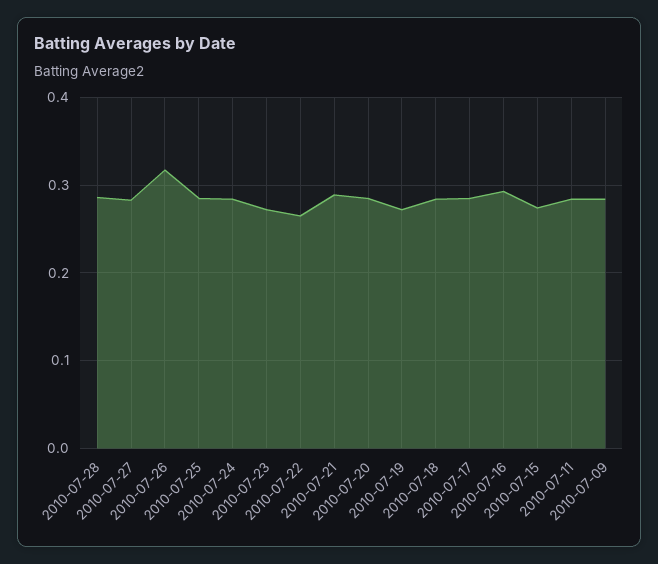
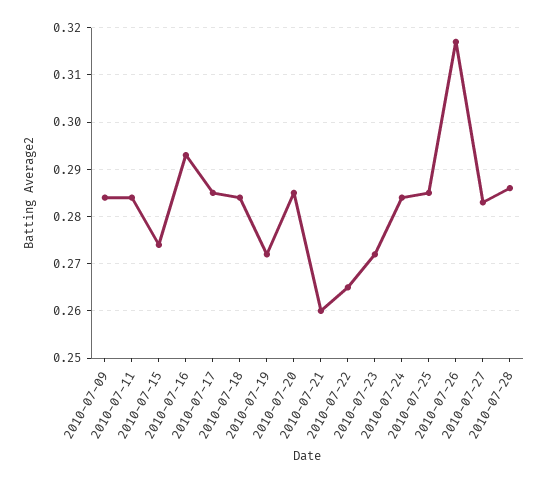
  {
    "2010-07-28": 0.285,
    "2010-07-27": 0.285,
    "2010-07-26": 0.315,
    "2010-07-25": 0.285,
    "2010-07-24": 0.285,
    "2010-07-23": 0.27,
    "2010-07-22": 0.265,
-   "2010-07-21": 0.29,
+   "2010-07-21": 0.26,
    "2010-07-20": 0.285,
    "2010-07-19": 0.27,
    "2010-07-18": 0.285,
    "2010-07-17": 0.285,
    "2010-07-16": 0.295,
    "2010-07-15": 0.275,
    "2010-07-11": 0.285,
    "2010-07-09": 0.285
  }

